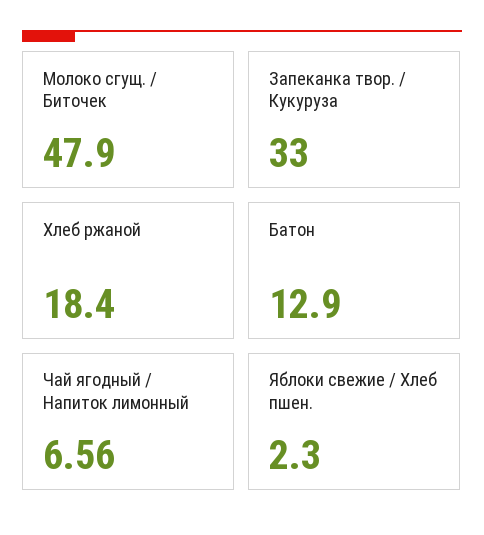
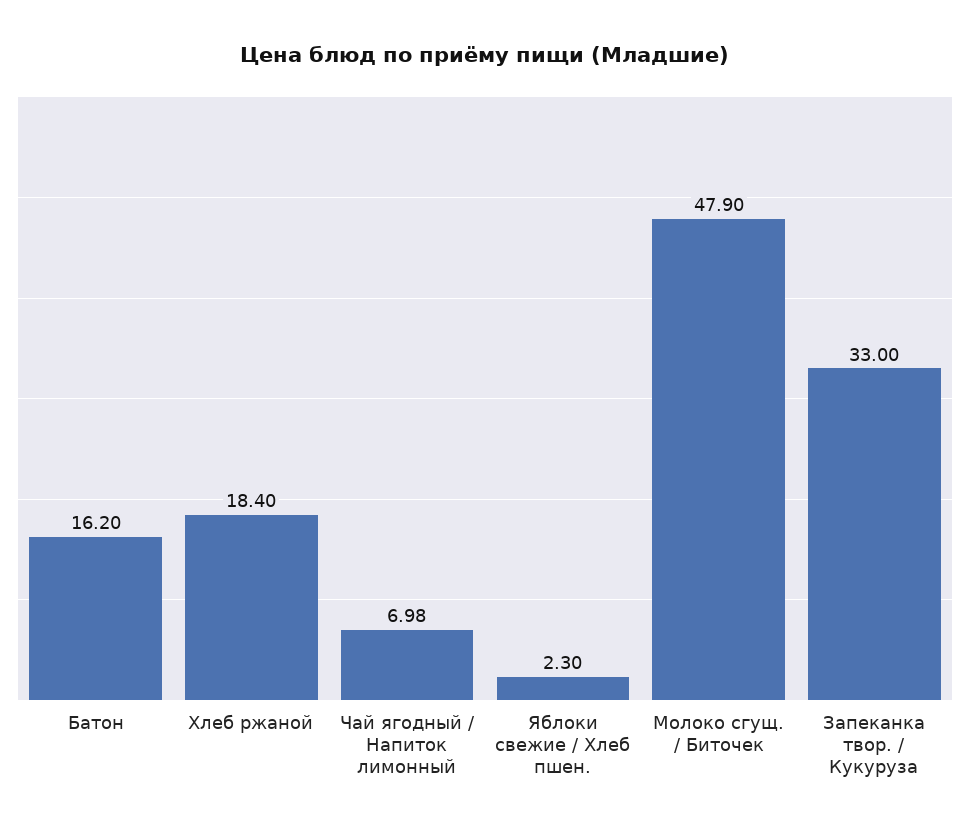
  {
    "Молоко сгущ. / Биточек": 47.9,
    "Запеканка твор. / Кукуруза": 33,
    "Хлеб ржаной": 18.4,
-   "Батон": 12.9,
+   "Батон": 16.2,
-   "Чай ягодный / Напиток лимонный": 6.56,
+   "Чай ягодный / Напиток лимонный": 6.98,
    "Яблоки свежие / Хлеб пшен.": 2.3
  }

